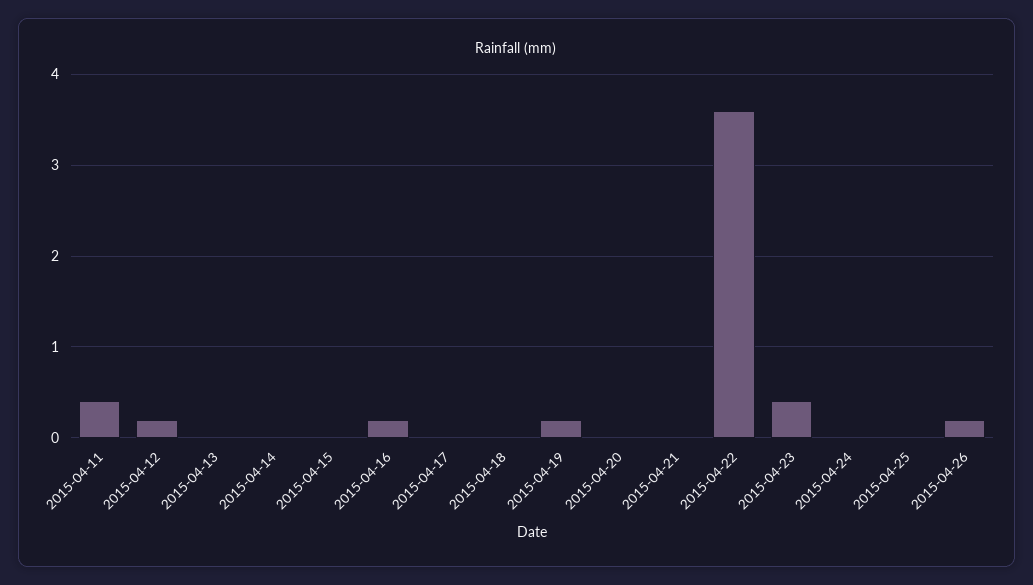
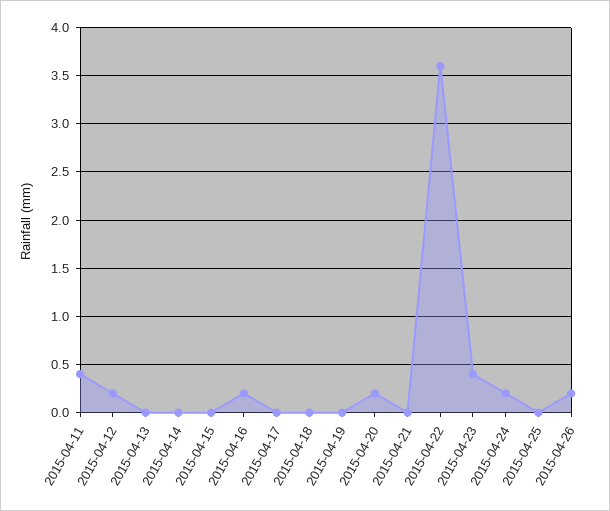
  {
    "2015-04-11": 0.4,
    "2015-04-12": 0.2,
    "2015-04-13": 0,
    "2015-04-14": 0,
    "2015-04-15": 0,
    "2015-04-16": 0.2,
    "2015-04-17": 0,
    "2015-04-18": 0,
-   "2015-04-19": 0.2,
+   "2015-04-19": 0,
-   "2015-04-20": 0,
+   "2015-04-20": 0.2,
    "2015-04-21": 0,
    "2015-04-22": 3.6,
    "2015-04-23": 0.4,
-   "2015-04-24": 0,
+   "2015-04-24": 0.2,
    "2015-04-25": 0,
    "2015-04-26": 0.2
  }

